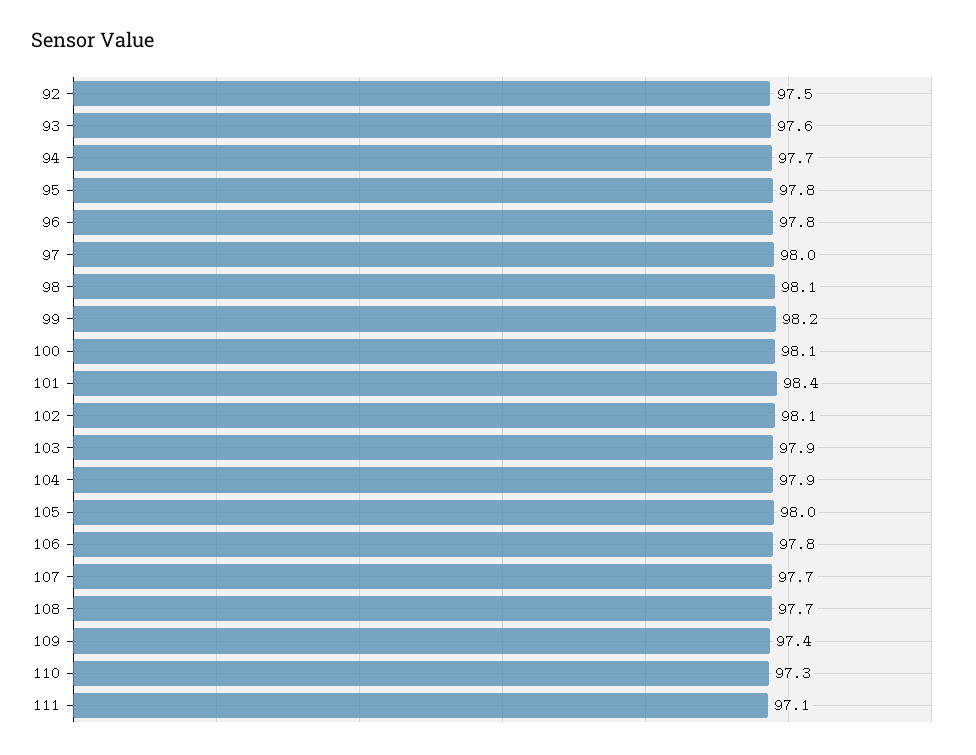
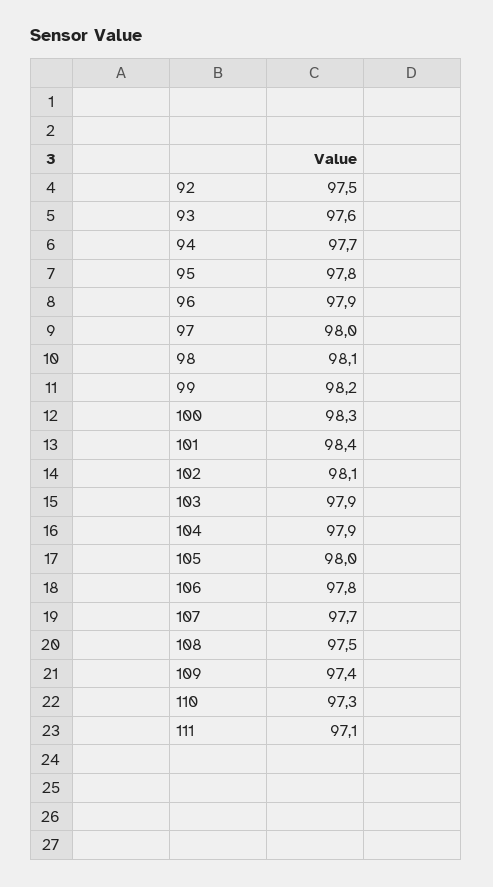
  {
    "92": 97.5,
    "93": 97.6,
    "94": 97.7,
    "95": 97.8,
-   "96": 97.8,
+   "96": 97.9,
    "97": 98,
    "98": 98.1,
    "99": 98.2,
-   "100": 98.1,
+   "100": 98.3,
    "101": 98.4,
    "102": 98.1,
    "103": 97.9,
    "104": 97.9,
    "105": 98,
    "106": 97.8,
    "107": 97.7,
-   "108": 97.7,
+   "108": 97.5,
    "109": 97.4,
    "110": 97.3,
    "111": 97.1
  }

